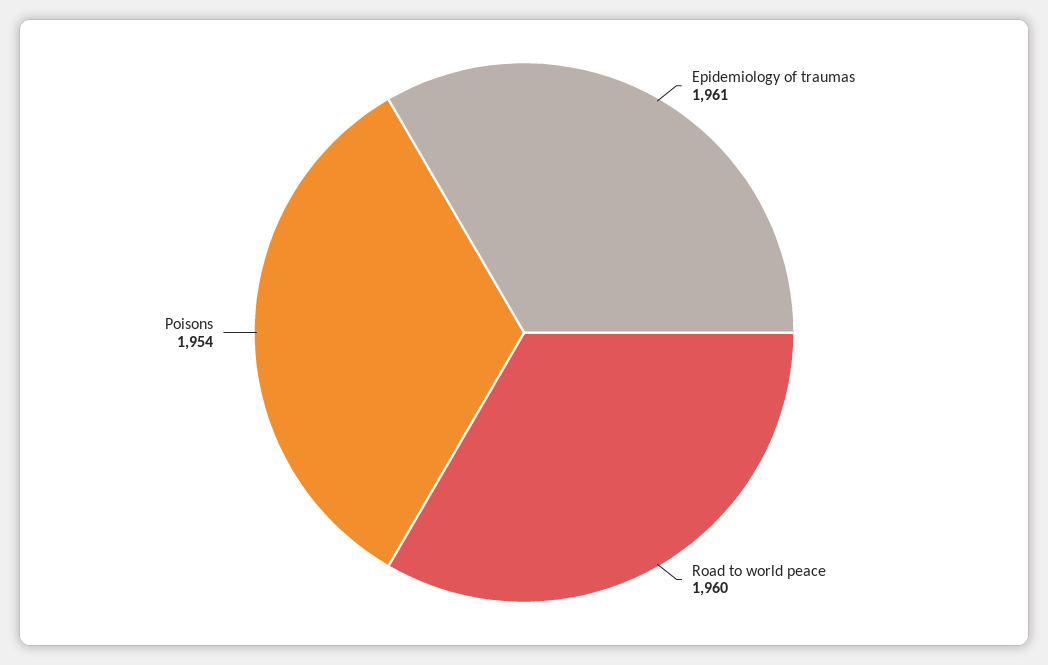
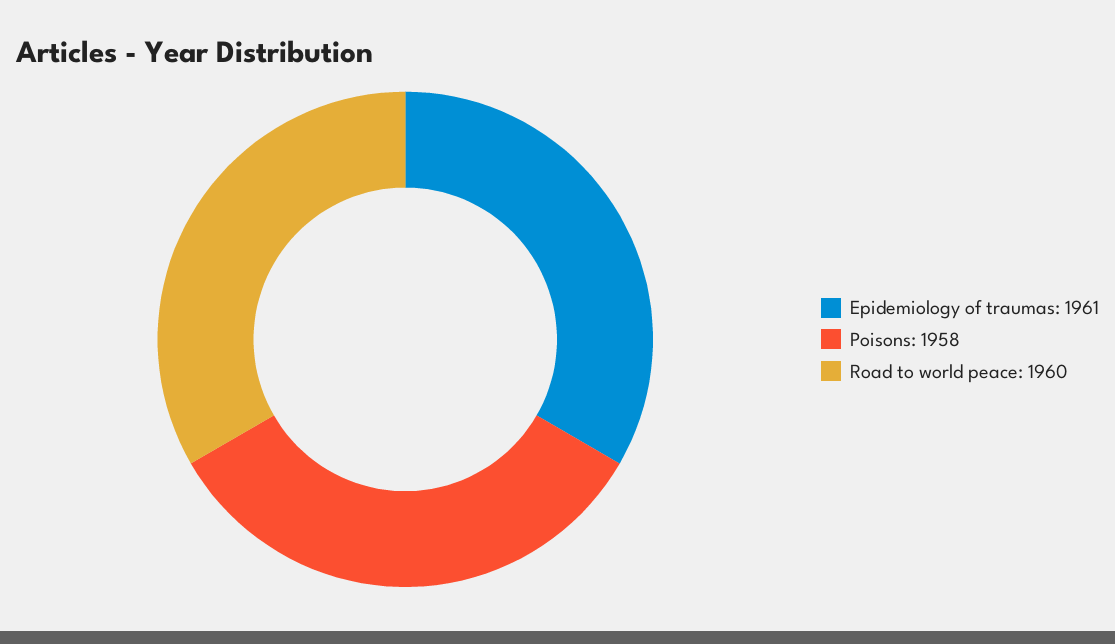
  {
    "Epidemiology of traumas": 1961,
    "Road to world peace": 1960,
-   "Poisons": 1954
+   "Poisons": 1958
  }

